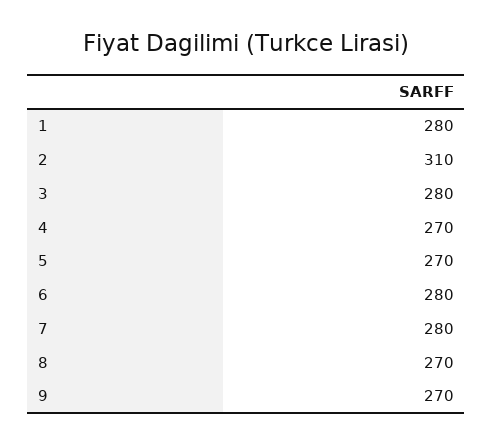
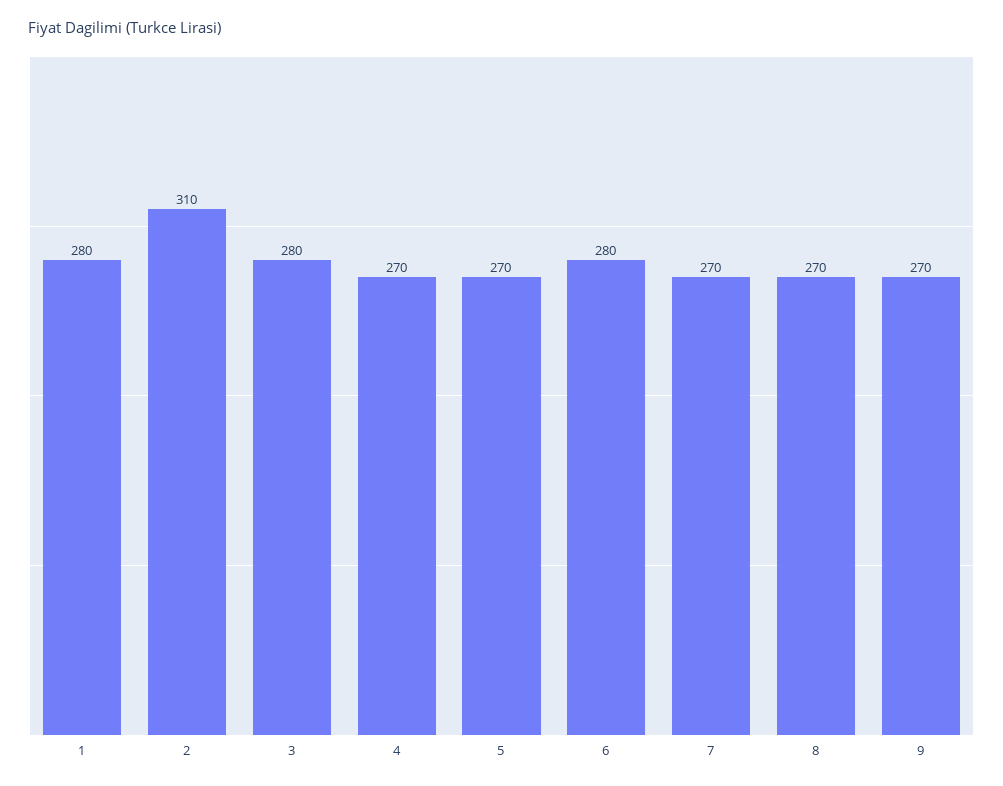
  {
    "1": 280,
    "2": 310,
    "3": 280,
    "4": 270,
    "5": 270,
    "6": 280,
-   "7": 280,
+   "7": 270,
    "8": 270,
    "9": 270
  }

